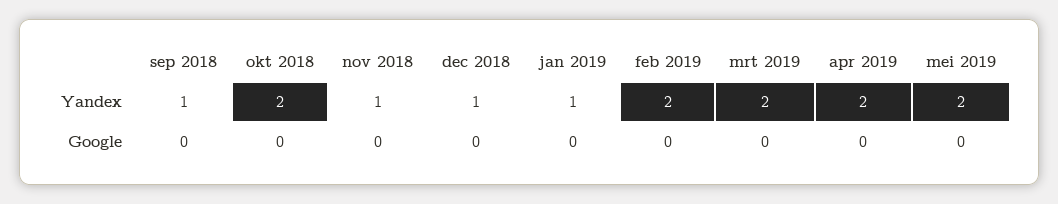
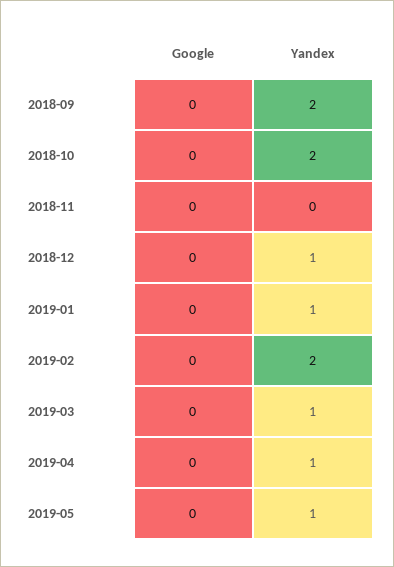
  {
    "sep 2018": {
-     "Yandex": 1,
+     "Yandex": 2,
      "Google": 0
    },
    "okt 2018": {
      "Yandex": 2,
      "Google": 0
    },
    "nov 2018": {
-     "Yandex": 1,
+     "Yandex": 0,
      "Google": 0
    },
    "dec 2018": {
      "Yandex": 1,
      "Google": 0
    },
    "jan 2019": {
      "Yandex": 1,
      "Google": 0
    },
    "feb 2019": {
      "Yandex": 2,
      "Google": 0
    },
    "mrt 2019": {
-     "Yandex": 2,
+     "Yandex": 1,
      "Google": 0
    },
    "apr 2019": {
-     "Yandex": 2,
+     "Yandex": 1,
      "Google": 0
    },
    "mei 2019": {
-     "Yandex": 2,
+     "Yandex": 1,
      "Google": 0
    }
  }

